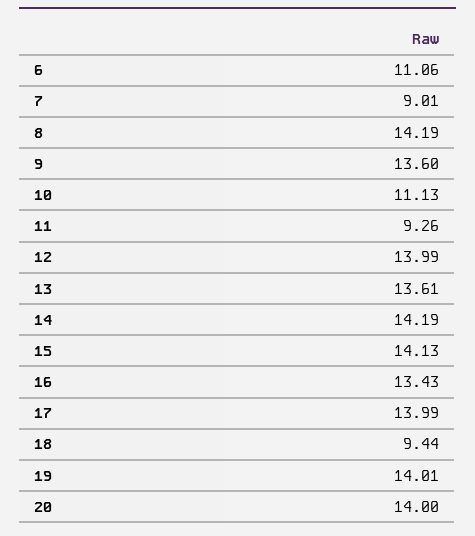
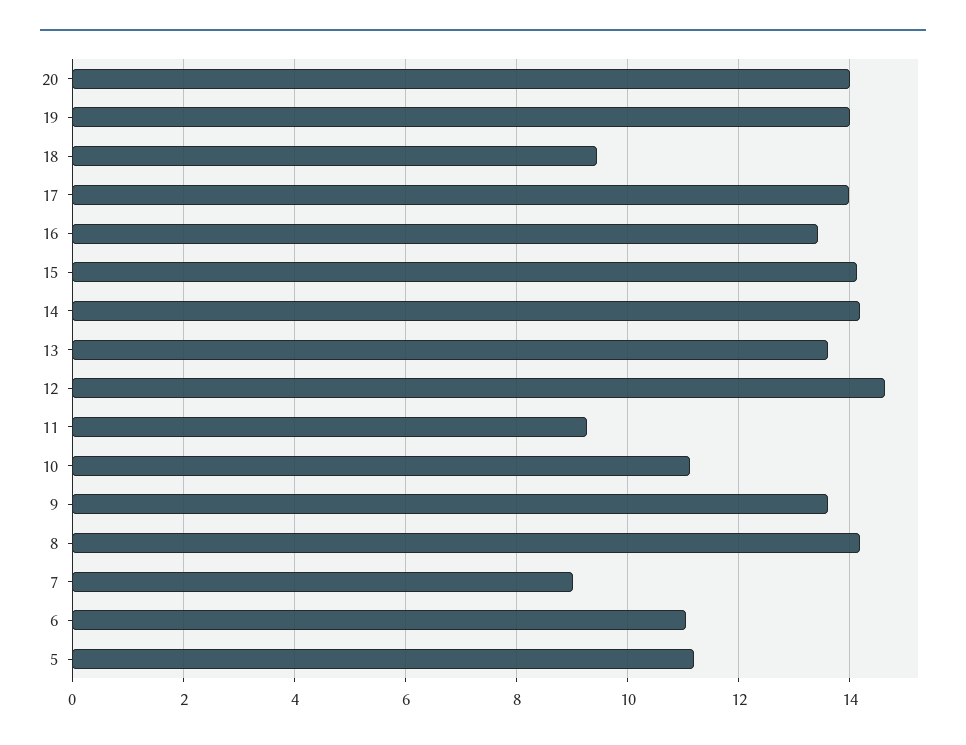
  {
    "6": 11.06,
    "7": 9.01,
    "8": 14.19,
    "9": 13.6,
    "10": 11.13,
    "11": 9.26,
-   "12": 13.99,
+   "12": 14.6,
    "13": 13.61,
    "14": 14.19,
    "15": 14.13,
    "16": 13.43,
    "17": 13.99,
    "18": 9.44,
    "19": 14.01,
-   "20": 14
+   "20": 14,
+   "5": 11.2
  }

